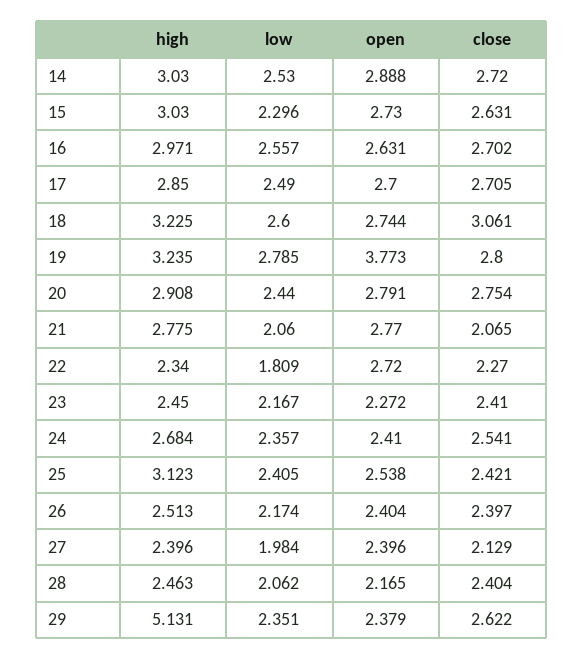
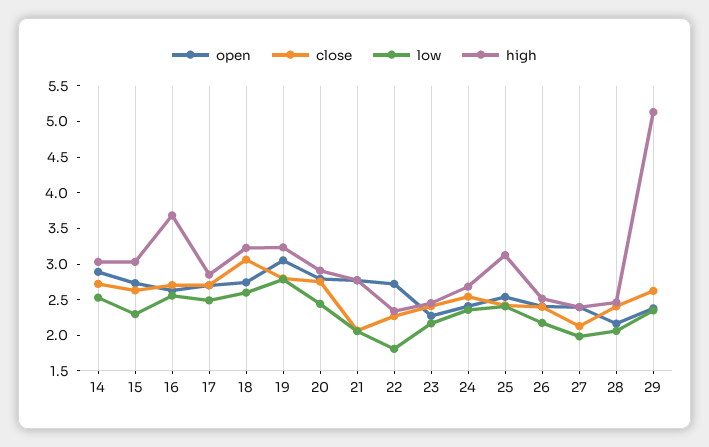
  {
    "high": {
      "14": 3.03,
      "15": 3.03,
-     "16": 2.971,
+     "16": 3.75,
      "17": 2.85,
      "18": 3.225,
      "19": 3.235,
      "20": 2.908,
      "21": 2.775,
      "22": 2.34,
      "23": 2.45,
      "24": 2.684,
      "25": 3.123,
      "26": 2.513,
      "27": 2.396,
      "28": 2.463,
      "29": 5.131
    },
    "low": {
      "14": 2.53,
      "15": 2.296,
      "16": 2.557,
      "17": 2.49,
      "18": 2.6,
      "19": 2.785,
      "20": 2.44,
      "21": 2.06,
      "22": 1.809,
      "23": 2.167,
      "24": 2.357,
      "25": 2.405,
      "26": 2.174,
      "27": 1.984,
      "28": 2.062,
      "29": 2.351
    },
    "open": {
      "14": 2.888,
      "15": 2.73,
      "16": 2.631,
      "17": 2.7,
      "18": 2.744,
-     "19": 3.773,
+     "19": 3,
      "20": 2.791,
      "21": 2.77,
      "22": 2.72,
      "23": 2.272,
      "24": 2.41,
      "25": 2.538,
      "26": 2.404,
      "27": 2.396,
      "28": 2.165,
      "29": 2.379
    },
    "close": {
      "14": 2.72,
      "15": 2.631,
      "16": 2.702,
      "17": 2.705,
      "18": 3.061,
      "19": 2.8,
      "20": 2.754,
      "21": 2.065,
      "22": 2.27,
      "23": 2.41,
      "24": 2.541,
      "25": 2.421,
      "26": 2.397,
      "27": 2.129,
      "28": 2.404,
      "29": 2.622
    }
  }

